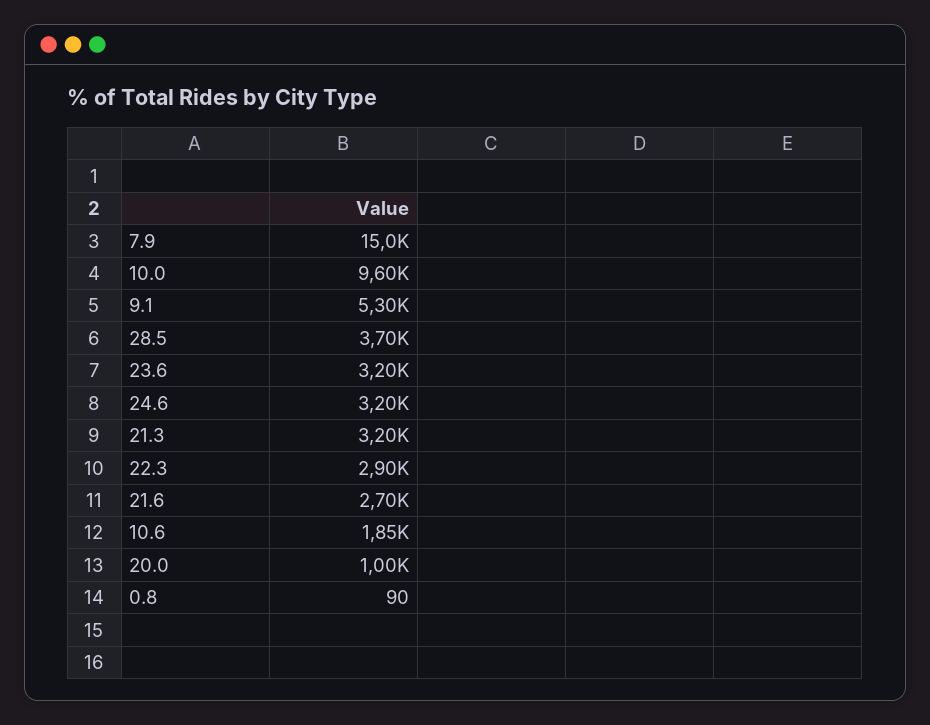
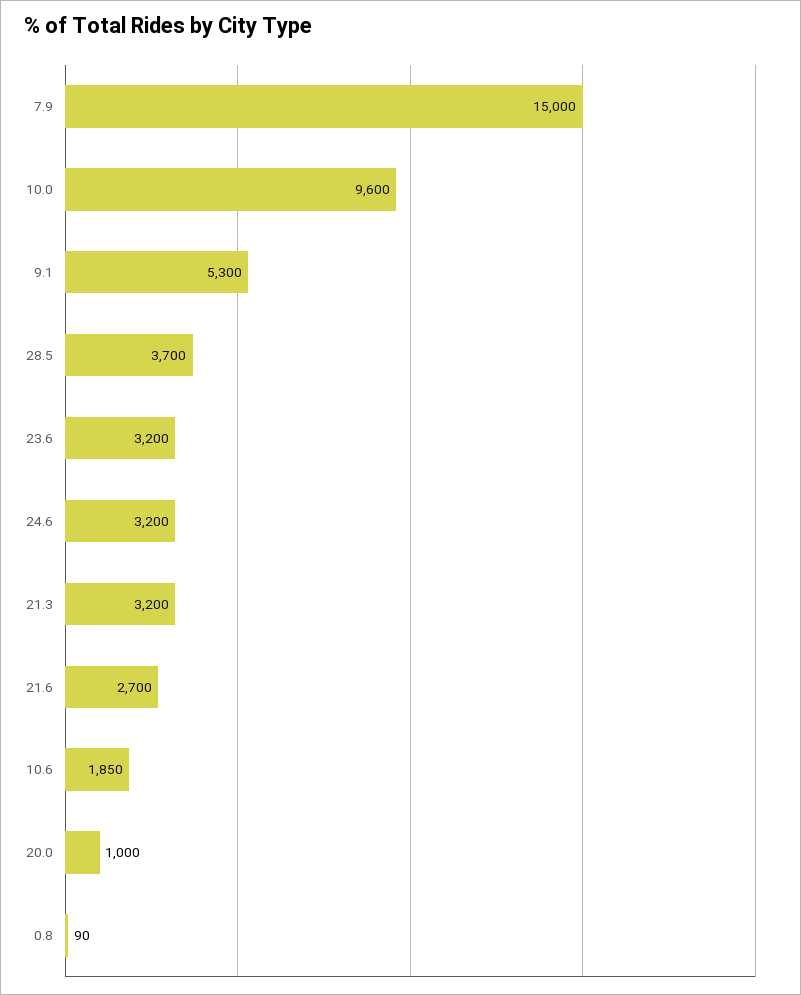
  {
    "7.9": 15000,
    "10.0": 9600,
    "9.1": 5300,
    "28.5": 3700,
    "23.6": 3200,
    "24.6": 3200,
    "21.3": 3200,
-   "22.3": 2900,
    "21.6": 2700,
    "10.6": 1850,
    "20.0": 1000,
    "0.8": 90
  }

